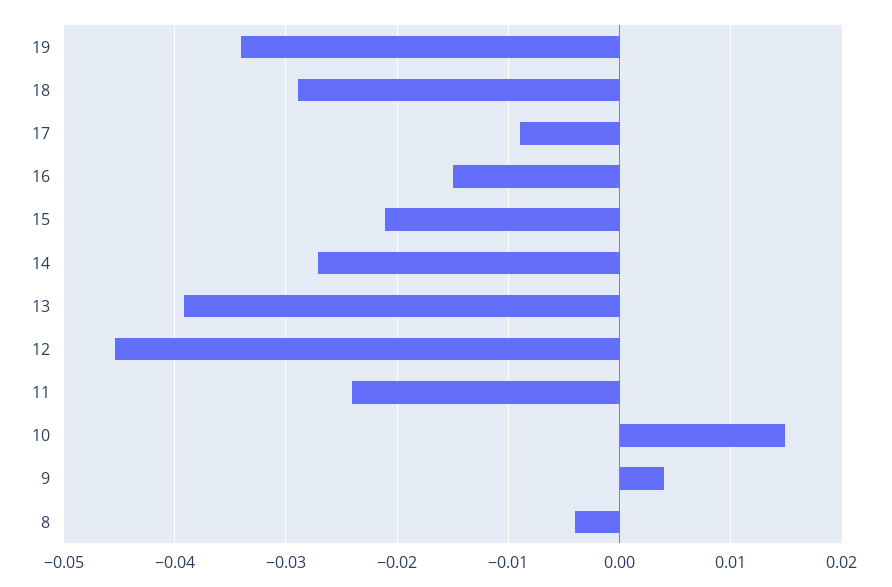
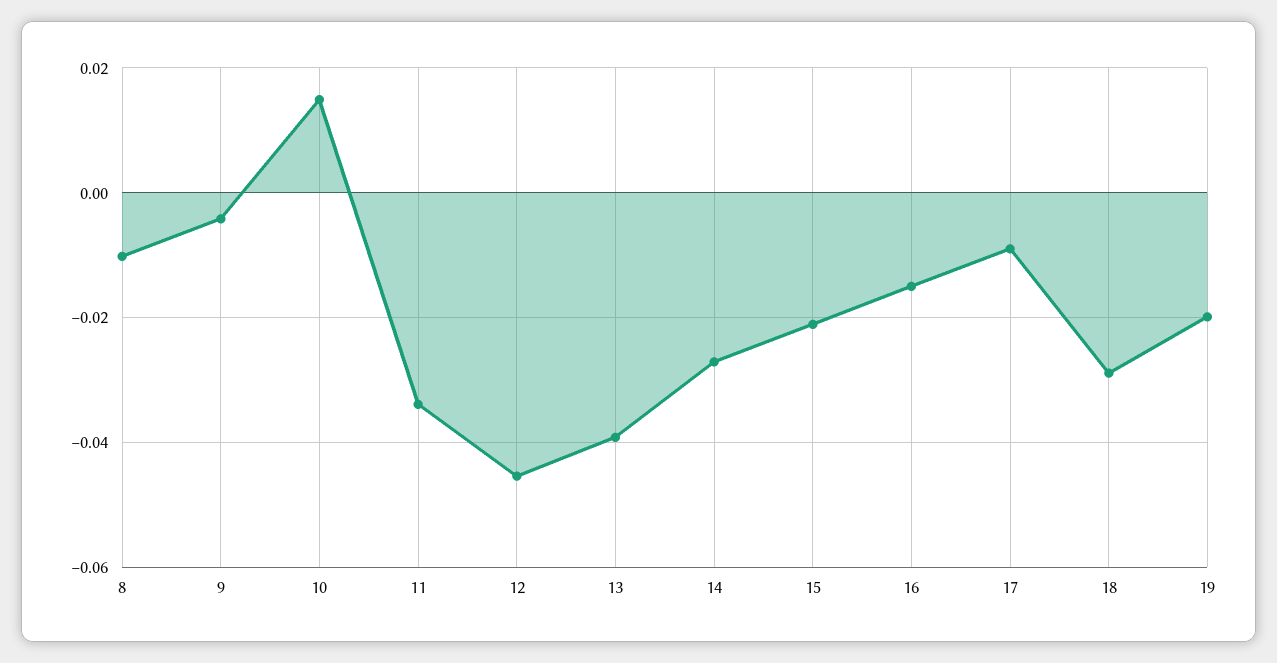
  {
-   "19": -0.034,
+   "19": -0.02,
    "18": -0.029,
    "17": -0.009,
    "16": -0.015,
    "15": -0.021,
    "14": -0.027,
    "13": -0.039,
    "12": -0.045,
-   "11": -0.024,
+   "11": -0.034,
    "10": 0.015,
-   "9": 0.004,
+   "9": -0.004,
-   "8": -0.004
+   "8": -0.01
  }

